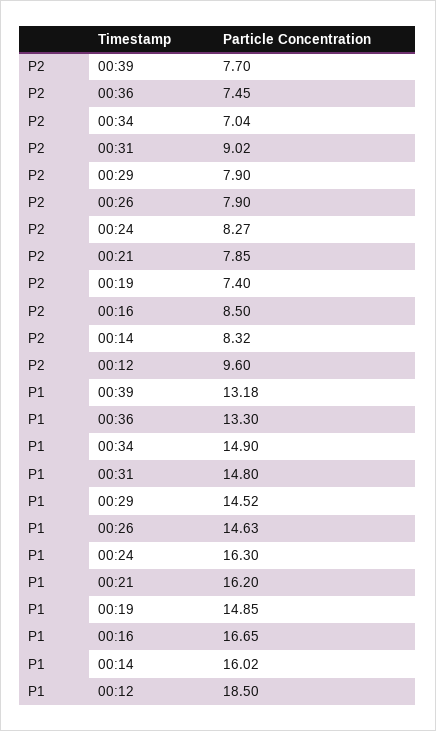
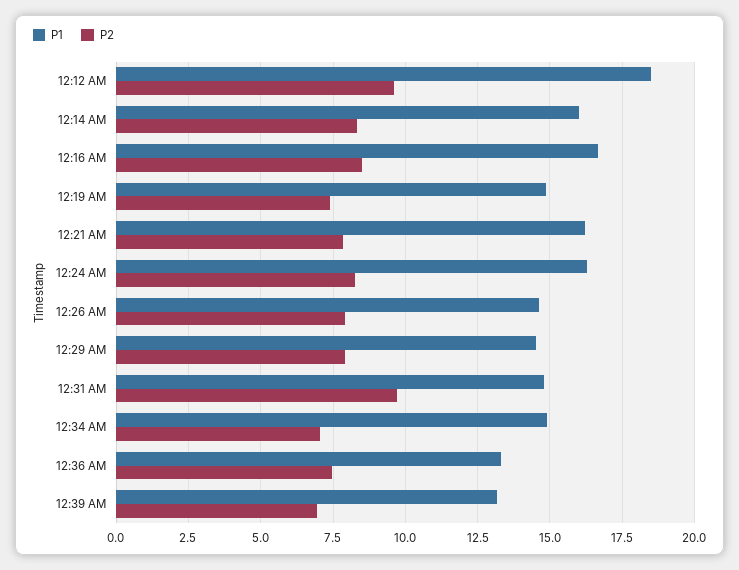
  {
    "P2": {
-     "00:39": 7.7,
+     "00:39": 7,
      "00:36": 7.45,
      "00:34": 7.04,
-     "00:31": 9.02,
+     "00:31": 9.75,
      "00:29": 7.9,
      "00:26": 7.9,
      "00:24": 8.27,
      "00:21": 7.85,
      "00:19": 7.4,
      "00:16": 8.5,
      "00:14": 8.32,
      "00:12": 9.6
    },
    "P1": {
      "00:39": 13.18,
      "00:36": 13.3,
      "00:34": 14.9,
      "00:31": 14.8,
      "00:29": 14.52,
      "00:26": 14.63,
      "00:24": 16.3,
      "00:21": 16.2,
      "00:19": 14.85,
      "00:16": 16.65,
      "00:14": 16.02,
      "00:12": 18.5
    }
  }

